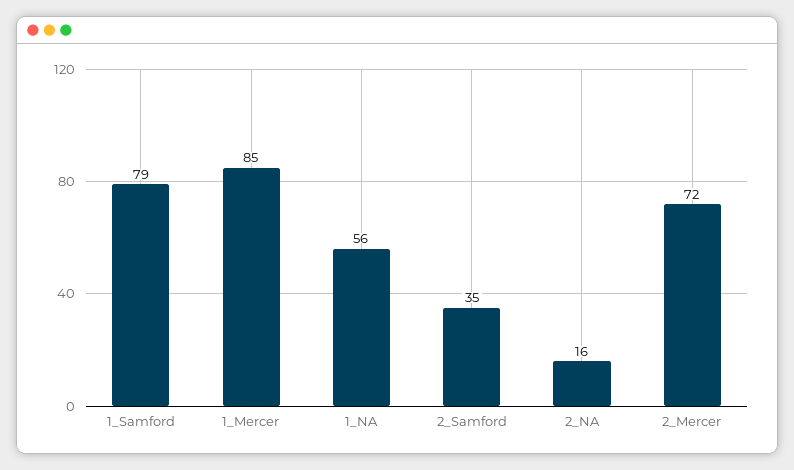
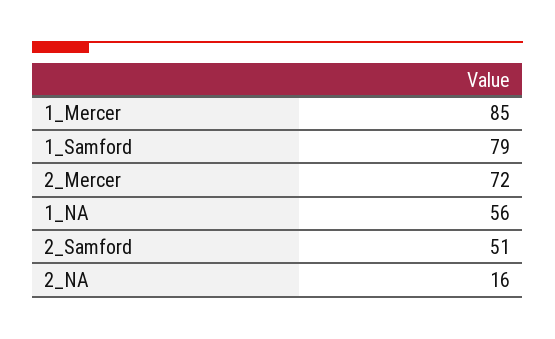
  {
    "1_Samford": 79,
    "1_Mercer": 85,
    "1_NA": 56,
-   "2_Samford": 35,
+   "2_Samford": 51,
    "2_NA": 16,
    "2_Mercer": 72
  }

